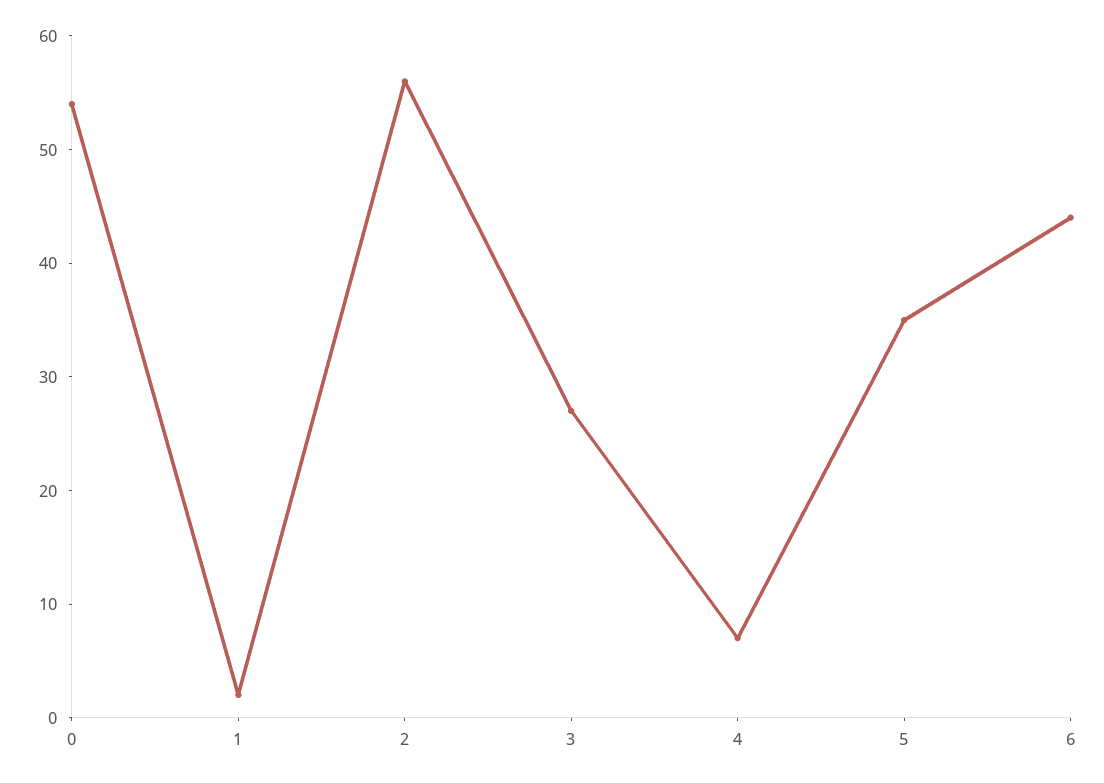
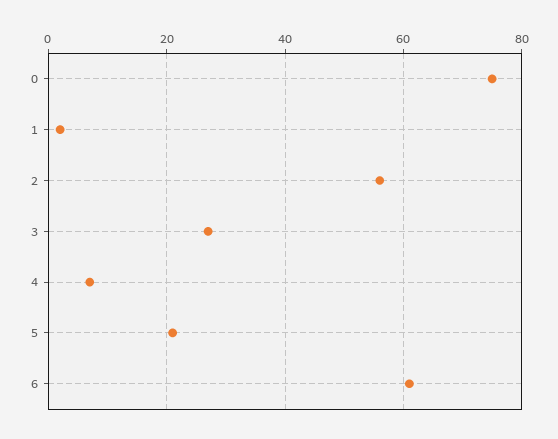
  {
-   "0": 54,
+   "0": 75,
    "1": 2,
    "2": 56,
    "3": 27,
    "4": 7,
-   "5": 35,
+   "5": 20,
-   "6": 44
+   "6": 60
  }

